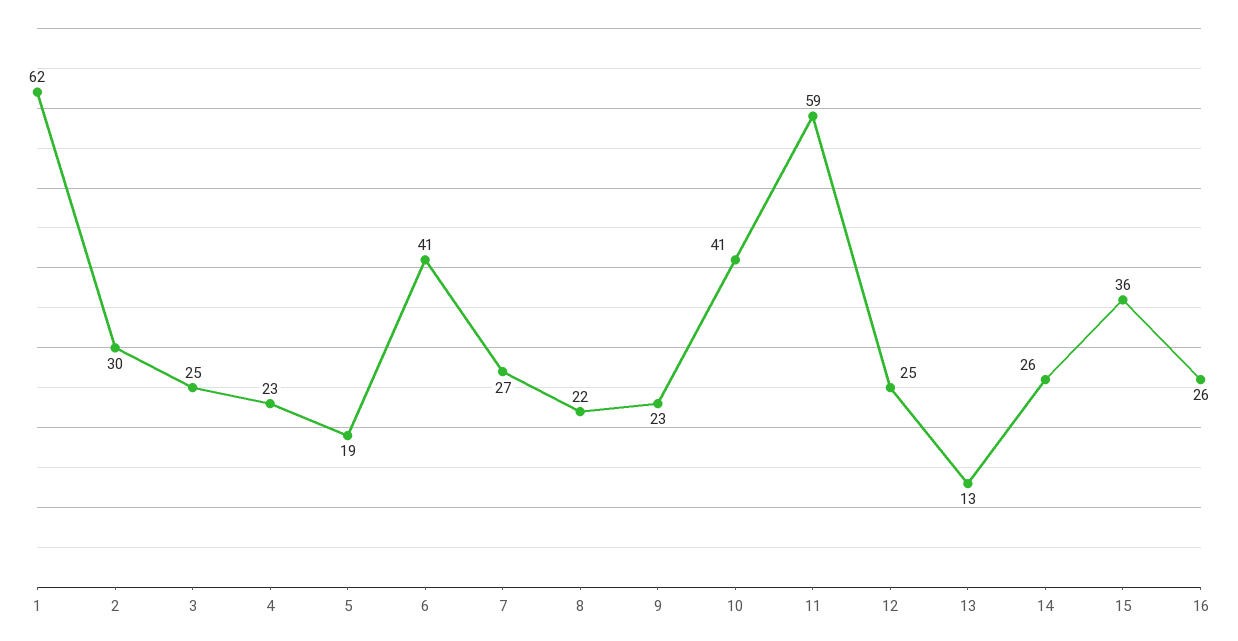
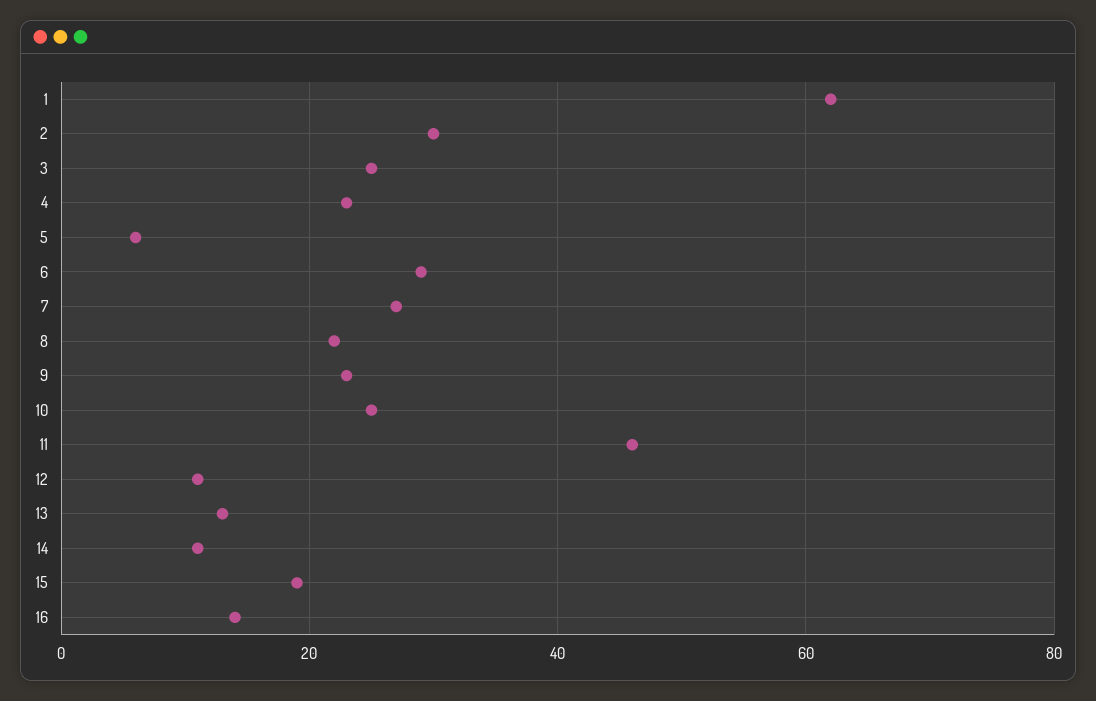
  {
    "1": 62,
    "2": 30,
    "3": 25,
    "4": 23,
-   "5": 19,
+   "5": 5,
-   "6": 41,
+   "6": 30,
    "7": 27,
    "8": 22,
    "9": 23,
-   "10": 41,
+   "10": 25,
-   "11": 59,
+   "11": 45,
-   "12": 25,
+   "12": 10,
    "13": 13,
-   "14": 26,
+   "14": 10,
-   "15": 36,
+   "15": 20,
-   "16": 26
+   "16": 15
  }

